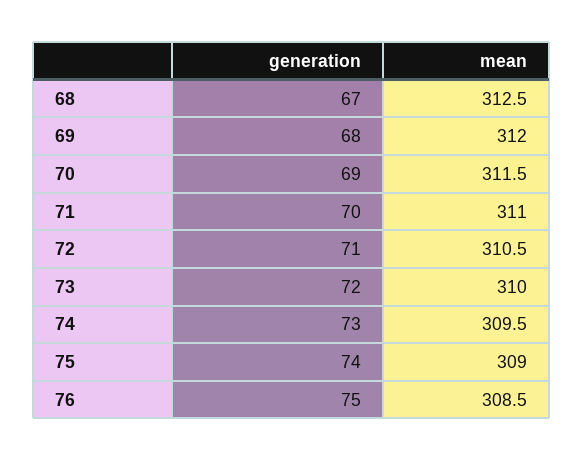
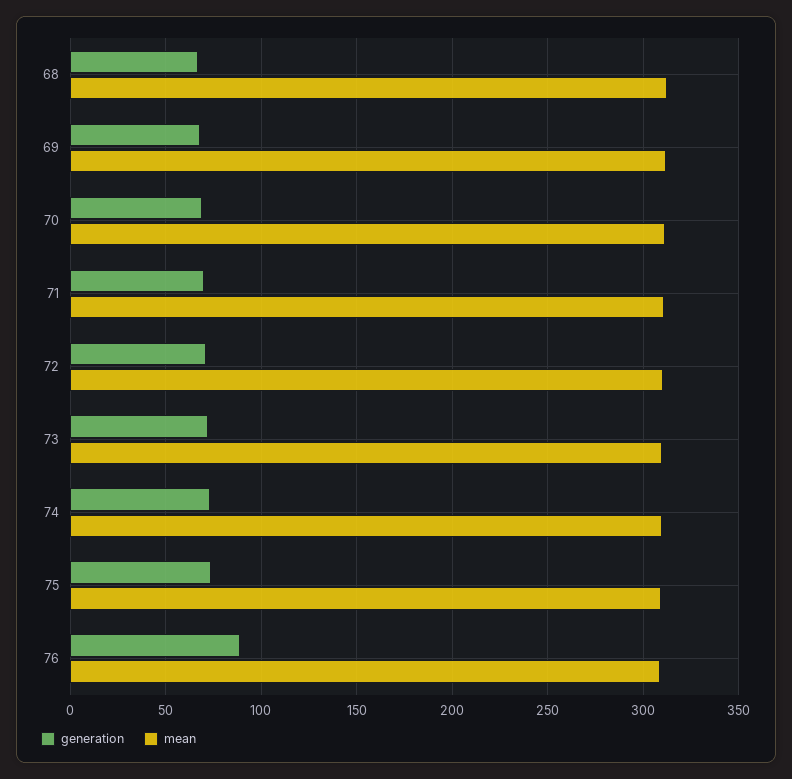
  {
    "generation": {
      "68": 67,
      "69": 68,
      "70": 69,
      "71": 70,
      "72": 71,
      "73": 72,
      "74": 73,
      "75": 74,
-     "76": 75
+     "76": 90
    },
    "mean": {
      "68": 312.5,
      "69": 312,
      "70": 311.5,
      "71": 311,
      "72": 310.5,
      "73": 310,
      "74": 309.5,
      "75": 309,
      "76": 308.5
    }
  }

